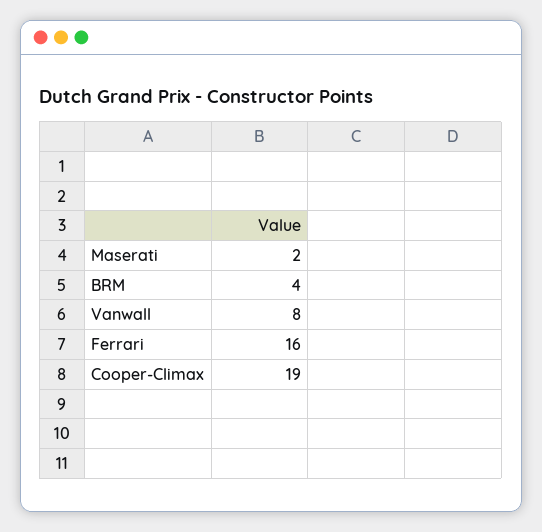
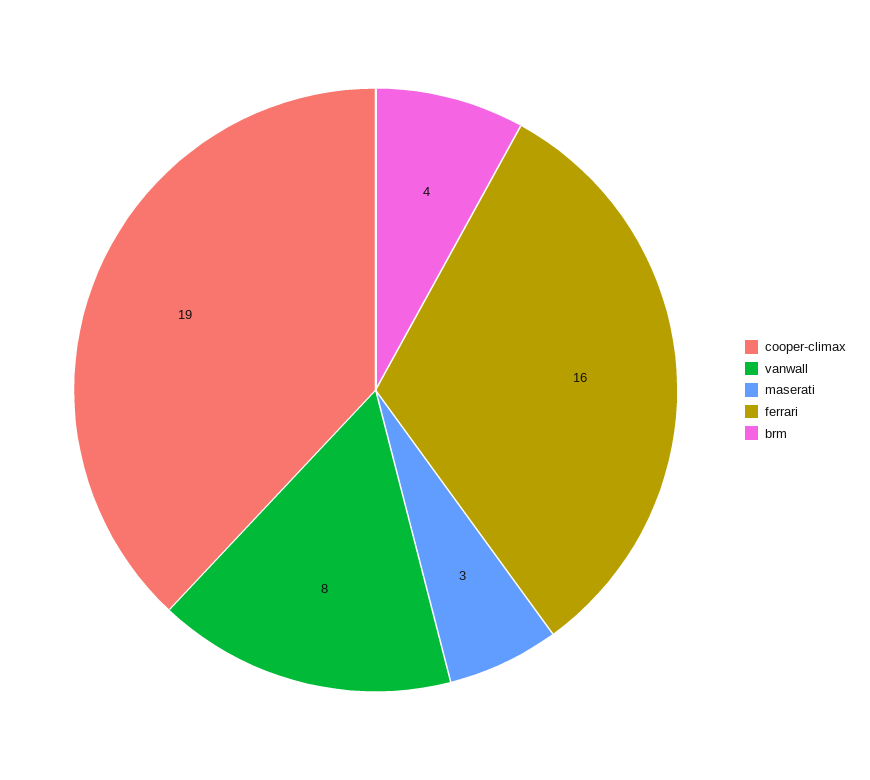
  {
-   "Maserati": 2,
+   "Maserati": 3,
    "BRM": 4,
    "Vanwall": 8,
    "Ferrari": 16,
    "Cooper-Climax": 19
  }

